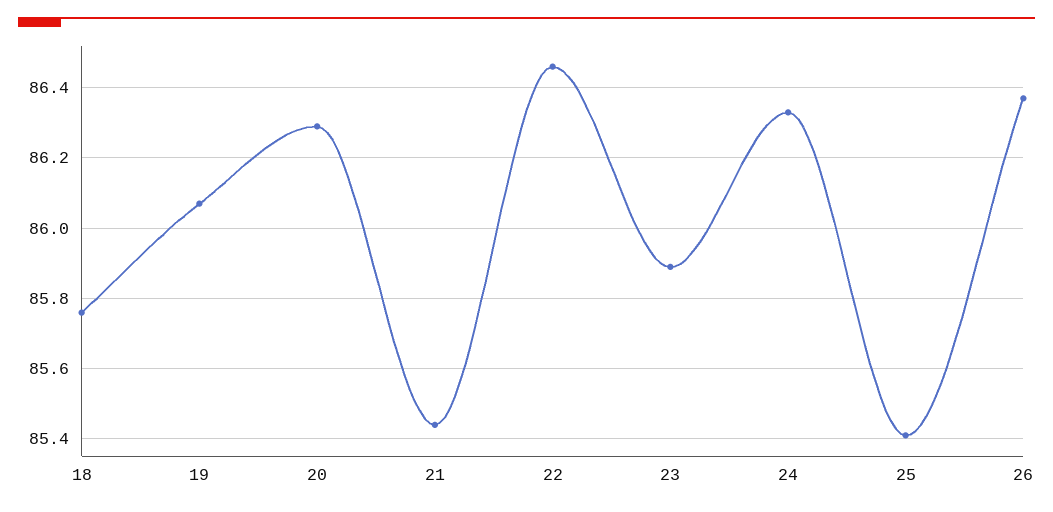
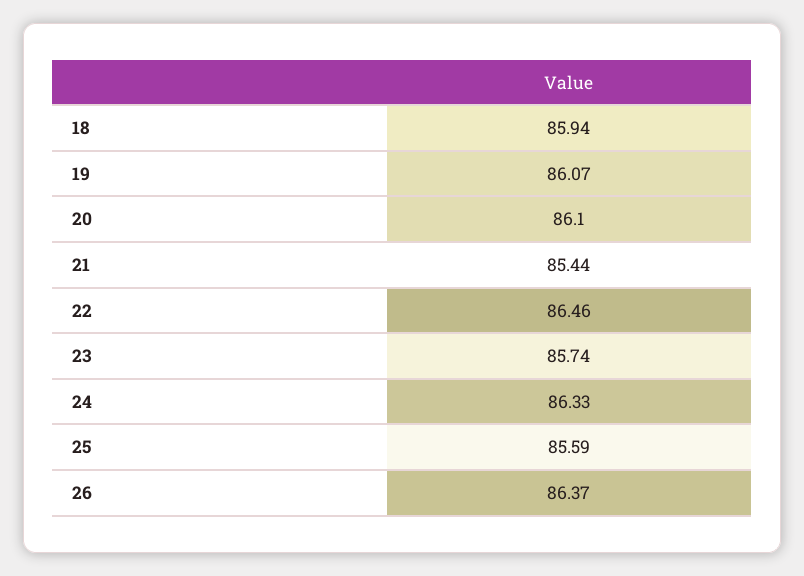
  {
-   "18": 85.75,
+   "18": 85.94,
    "19": 86.07,
-   "20": 86.3,
+   "20": 86.1,
    "21": 85.44,
    "22": 86.46,
-   "23": 85.9,
+   "23": 85.74,
    "24": 86.33,
-   "25": 85.4,
+   "25": 85.59,
    "26": 86.37
  }

